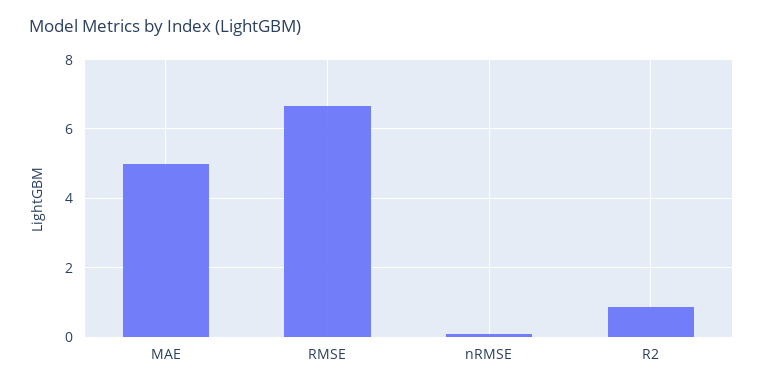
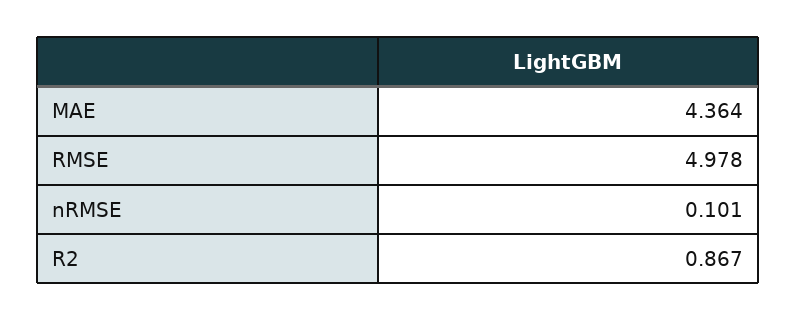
  {
-   "MAE": 5,
+   "MAE": 4.364,
-   "RMSE": 6.6,
+   "RMSE": 4.978,
    "nRMSE": 0.101,
    "R2": 0.867
  }

